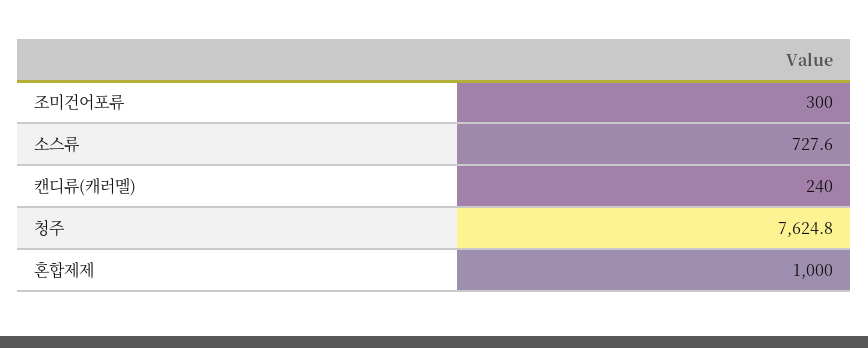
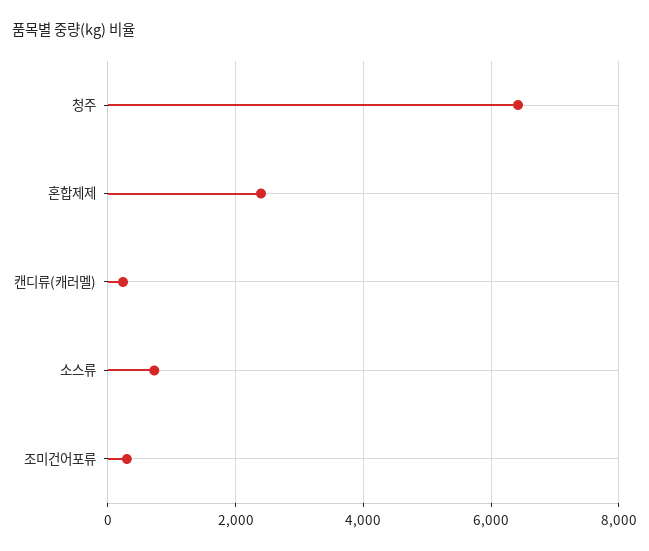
  {
    "조미건어포류": 300,
    "소스류": 727.6,
    "캔디류(캐러멜)": 240,
-   "청주": 7624.8,
+   "청주": 6400,
-   "혼합제제": 1000
+   "혼합제제": 2400
  }

